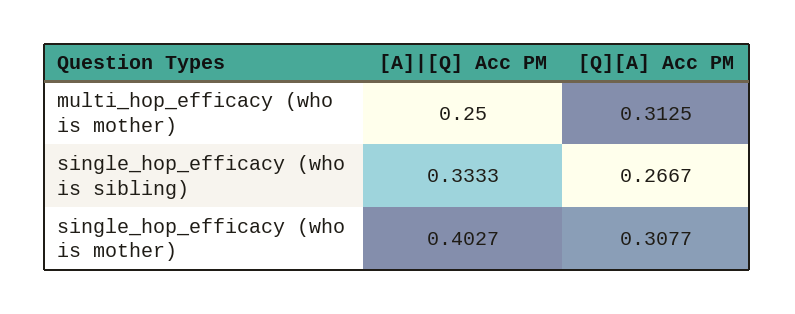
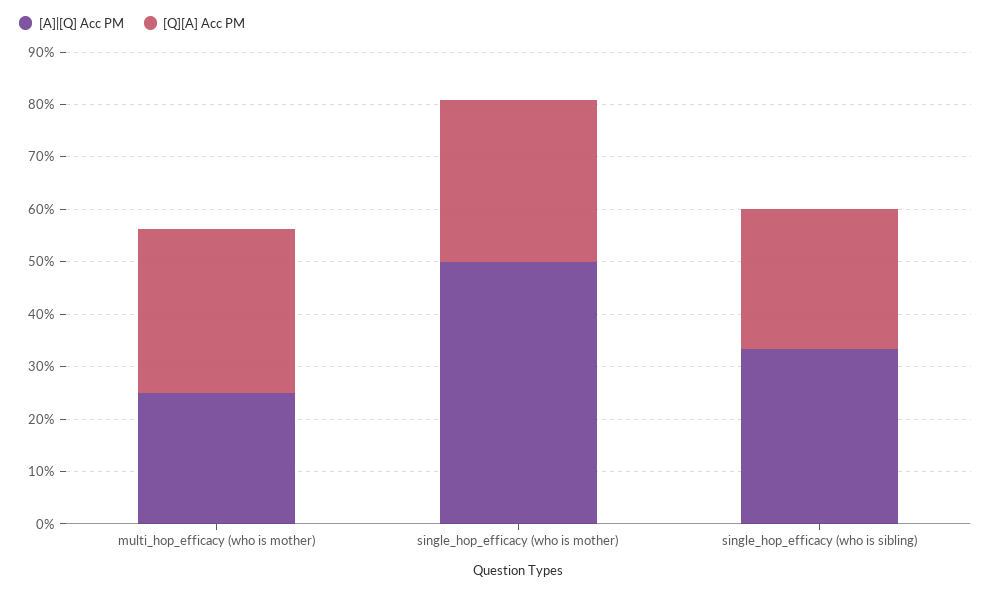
  {
    "[A]|[Q] Acc PM": {
      "multi_hop_efficacy (who is mother)": 0.25,
      "single_hop_efficacy (who is sibling)": 0.3333,
-     "single_hop_efficacy (who is mother)": 0.4027
+     "single_hop_efficacy (who is mother)": 0.5
    },
    "[Q][A] Acc PM": {
      "multi_hop_efficacy (who is mother)": 0.3125,
      "single_hop_efficacy (who is sibling)": 0.2667,
      "single_hop_efficacy (who is mother)": 0.3077
    }
  }

